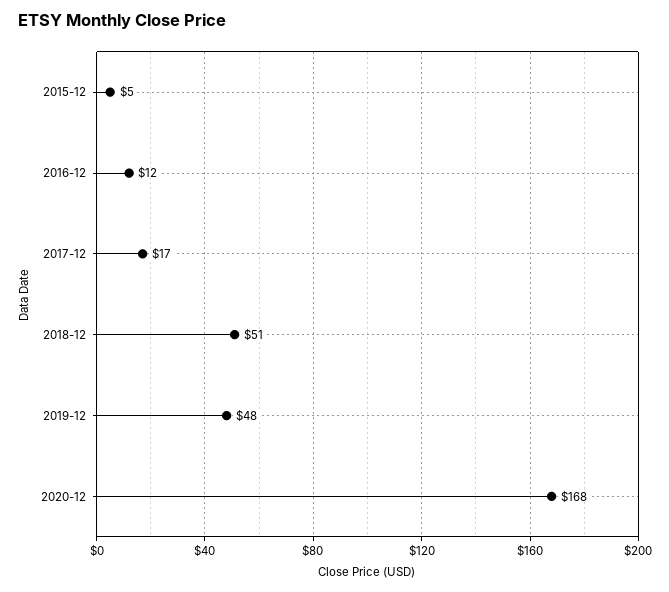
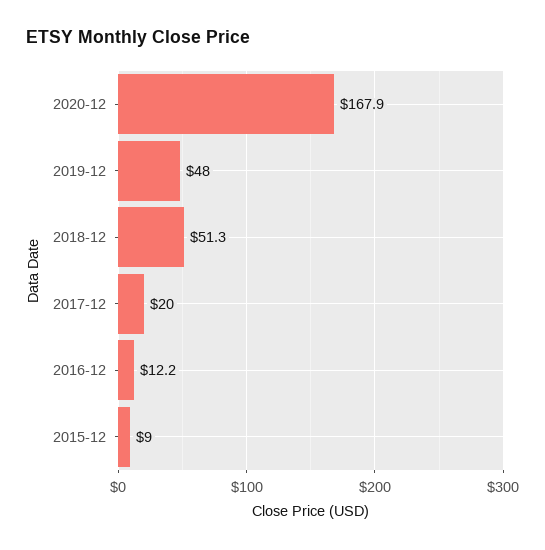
  {
-   "2015-12": 5,
+   "2015-12": 9,
    "2016-12": 12.2,
-   "2017-12": 17,
+   "2017-12": 20,
    "2018-12": 51.3,
    "2019-12": 48,
    "2020-12": 167.9
  }

